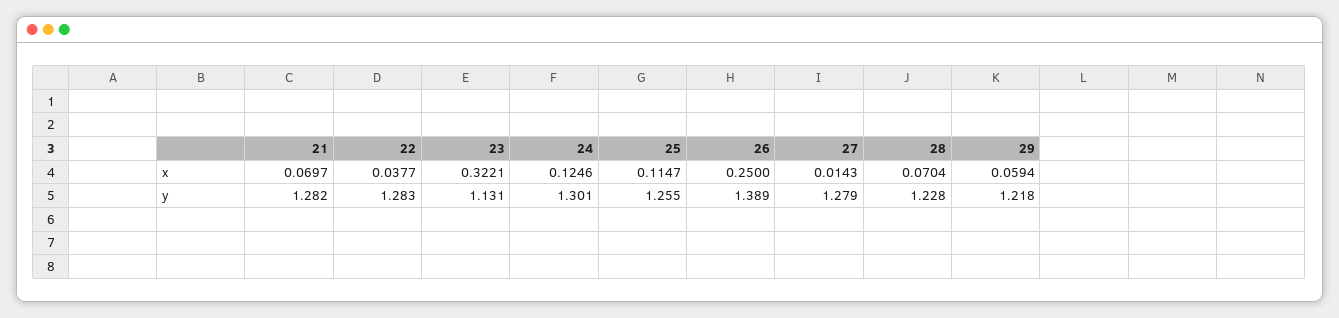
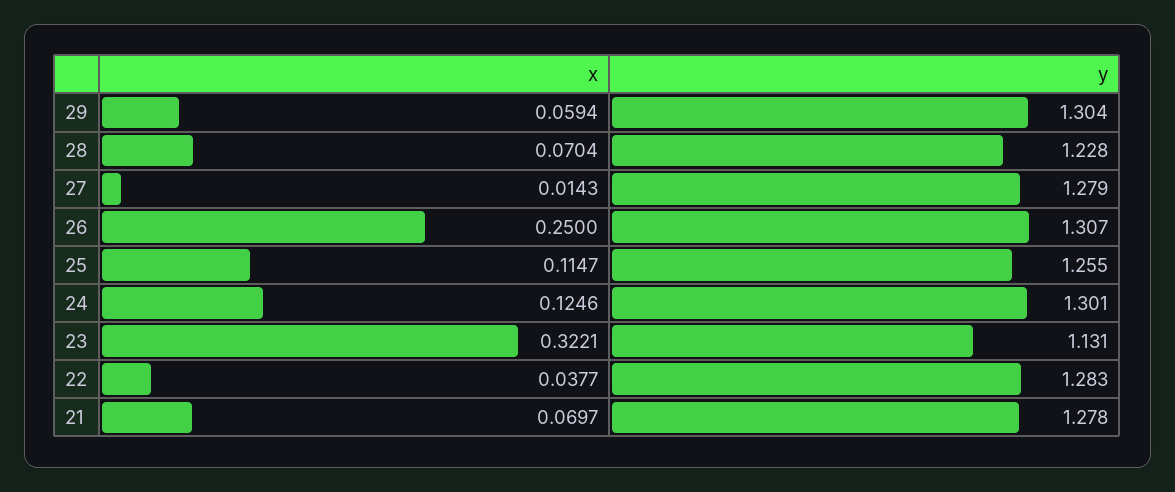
  {
    "21": {
      "x": 0.0697,
-     "y": 1.282
+     "y": 1.278
    },
    "22": {
      "x": 0.0377,
      "y": 1.283
    },
    "23": {
      "x": 0.3221,
      "y": 1.131
    },
    "24": {
      "x": 0.1246,
      "y": 1.301
    },
    "25": {
      "x": 0.1147,
      "y": 1.255
    },
    "26": {
      "x": 0.25,
-     "y": 1.389
+     "y": 1.307
    },
    "27": {
      "x": 0.0143,
      "y": 1.279
    },
    "28": {
      "x": 0.0704,
      "y": 1.228
    },
    "29": {
      "x": 0.0594,
-     "y": 1.218
+     "y": 1.304
    }
  }

